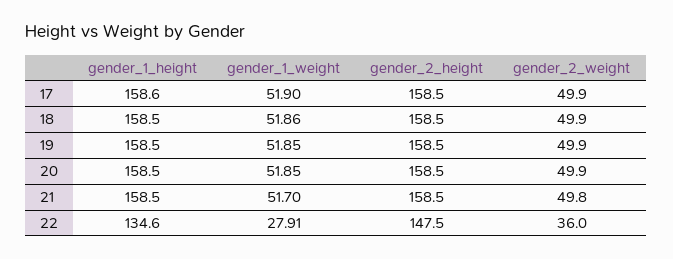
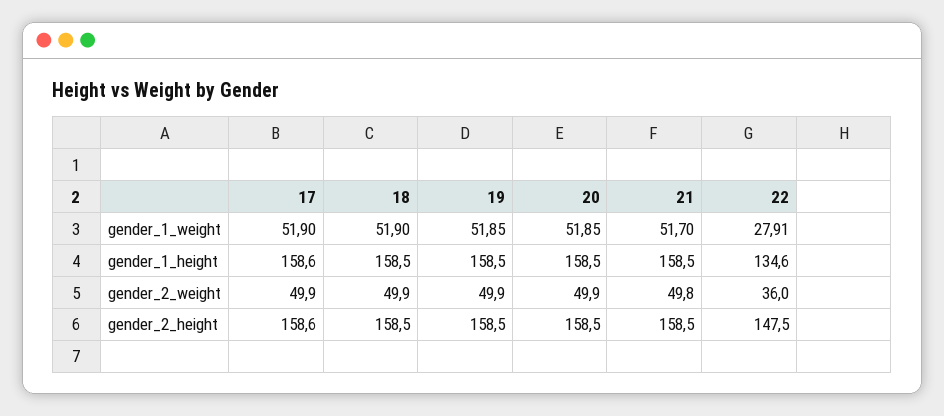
  {
    "gender_1_height": {
      "17": 158.6,
      "18": 158.5,
      "19": 158.5,
      "20": 158.5,
      "21": 158.5,
      "22": 134.6
    },
    "gender_1_weight": {
      "17": 51.9,
-     "18": 51.86,
+     "18": 51.9,
      "19": 51.85,
      "20": 51.85,
      "21": 51.7,
      "22": 27.91
    },
    "gender_2_height": {
-     "17": 158.5,
+     "17": 158.6,
      "18": 158.5,
      "19": 158.5,
      "20": 158.5,
      "21": 158.5,
      "22": 147.5
    },
    "gender_2_weight": {
      "17": 49.9,
      "18": 49.9,
      "19": 49.9,
      "20": 49.9,
      "21": 49.8,
      "22": 36
    }
  }

